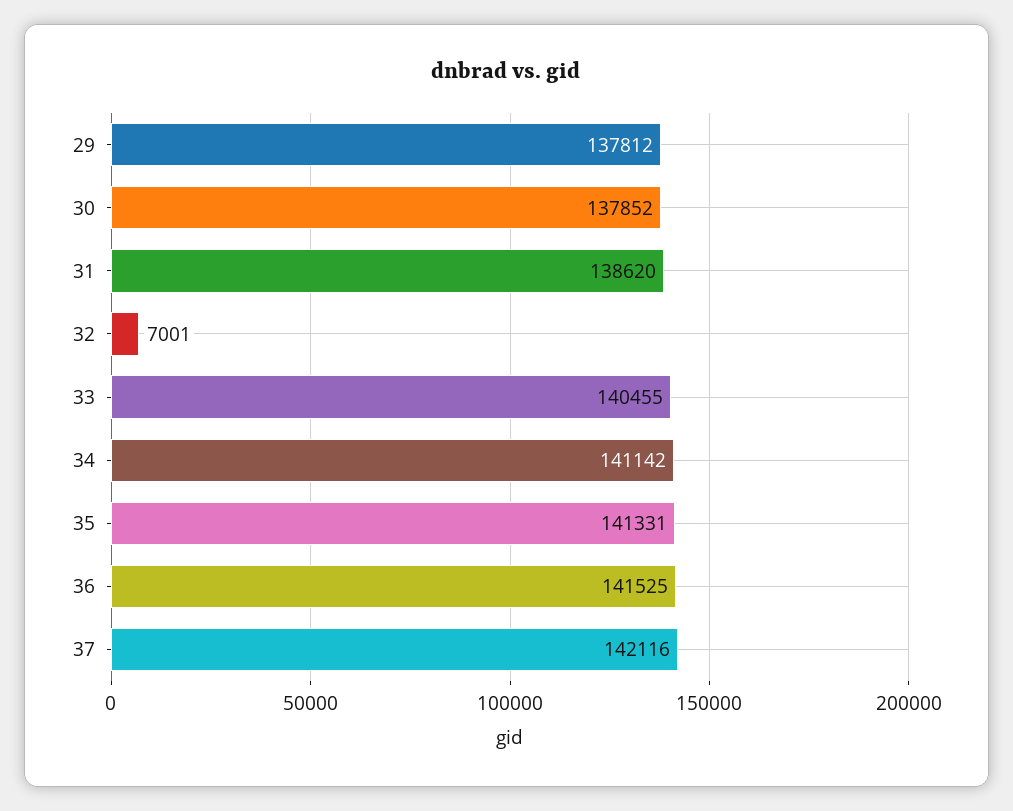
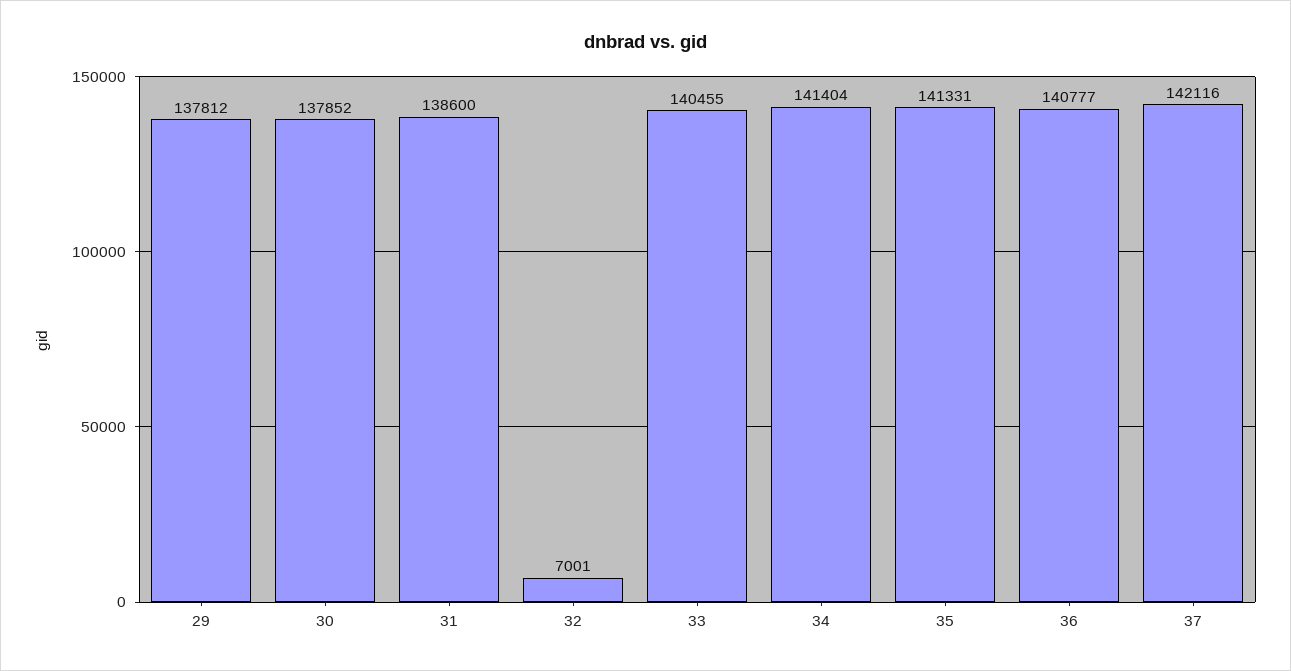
  {
    "29": 137812,
    "30": 137852,
-   "31": 138620,
+   "31": 138600,
    "32": 7001,
    "33": 140455,
-   "34": 141142,
+   "34": 141404,
    "35": 141331,
-   "36": 141525,
+   "36": 140777,
    "37": 142116
  }

